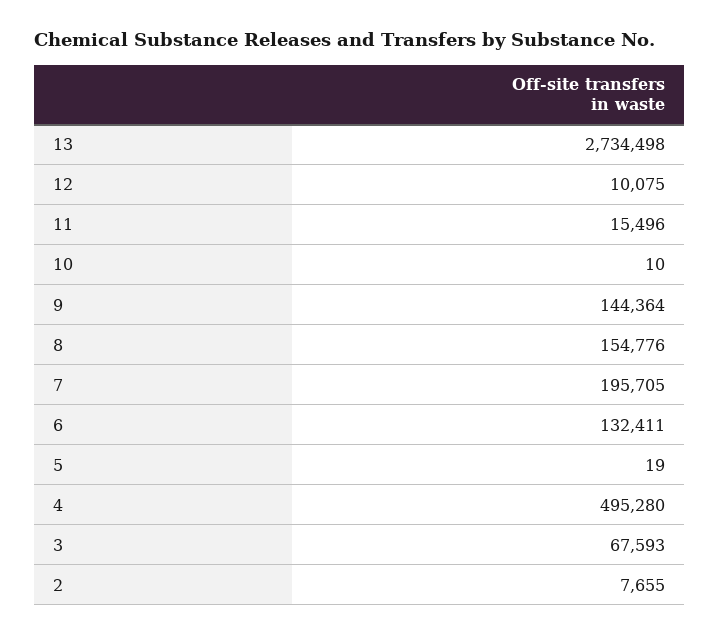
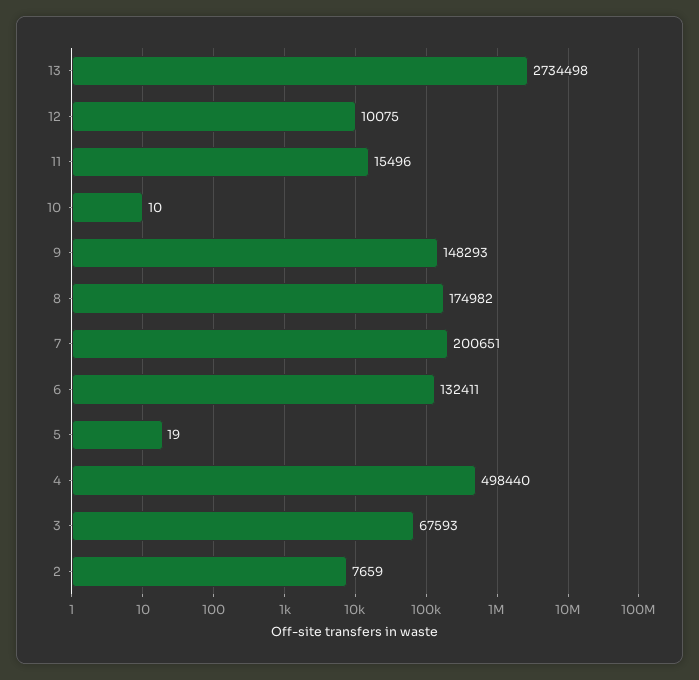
  {
    "13": 2734498,
    "12": 10075,
    "11": 15496,
    "10": 10,
-   "9": 144364,
+   "9": 148293,
-   "8": 154776,
+   "8": 174982,
-   "7": 195705,
+   "7": 200651,
    "6": 132411,
    "5": 19,
-   "4": 495280,
+   "4": 498440,
    "3": 67593,
-   "2": 7655
+   "2": 7659
  }

